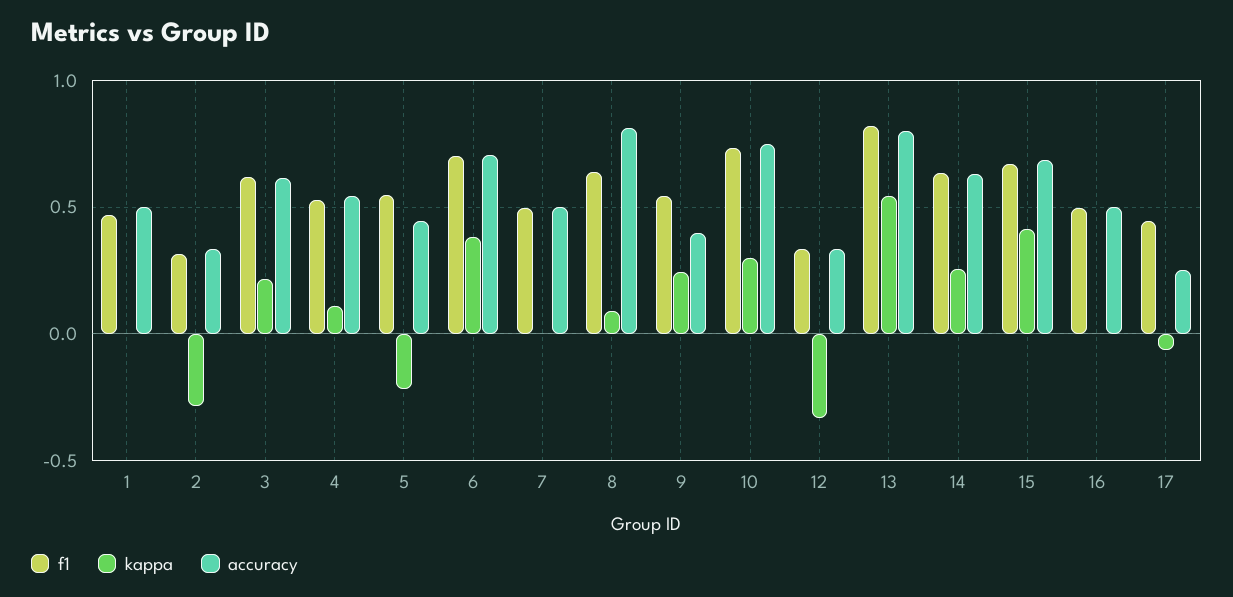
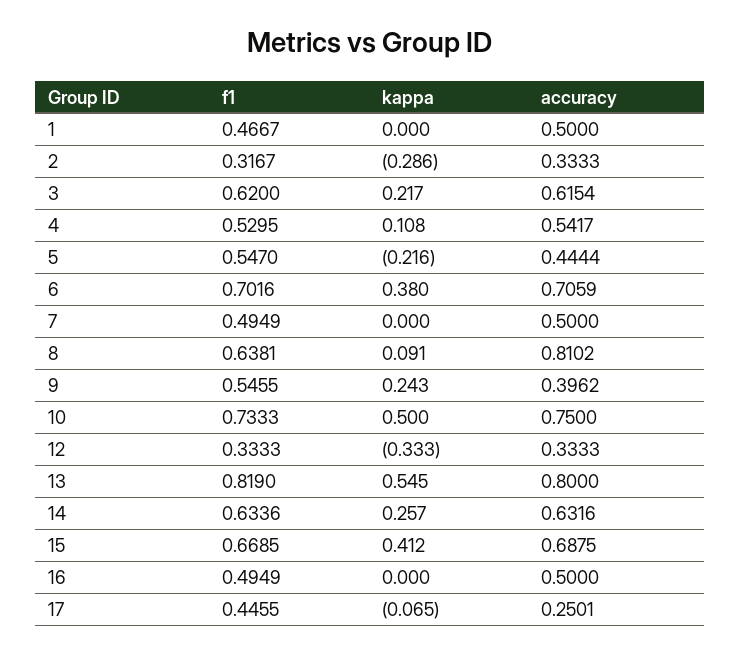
  {
    "f1": {
      "1": 0.4667,
      "2": 0.3167,
      "3": 0.62,
      "4": 0.5295,
      "5": 0.547,
      "6": 0.7016,
      "7": 0.4949,
      "8": 0.6381,
      "9": 0.5455,
      "10": 0.7333,
      "12": 0.3333,
      "13": 0.819,
      "14": 0.6336,
      "15": 0.6685,
      "16": 0.4949,
      "17": 0.4455
    },
    "kappa": {
      "1": 0,
      "2": -0.286,
      "3": 0.217,
      "4": 0.108,
      "5": -0.216,
      "6": 0.38,
      "7": 0,
      "8": 0.091,
      "9": 0.243,
-     "10": 0.3,
+     "10": 0.5,
      "12": -0.333,
      "13": 0.545,
      "14": 0.257,
      "15": 0.412,
      "16": 0,
      "17": -0.065
    },
    "accuracy": {
      "1": 0.5,
      "2": 0.3333,
      "3": 0.6154,
      "4": 0.5417,
      "5": 0.4444,
      "6": 0.7059,
      "7": 0.5,
      "8": 0.8102,
      "9": 0.3962,
      "10": 0.75,
      "12": 0.3333,
      "13": 0.8,
      "14": 0.6316,
      "15": 0.6875,
      "16": 0.5,
      "17": 0.2501
    }
  }

